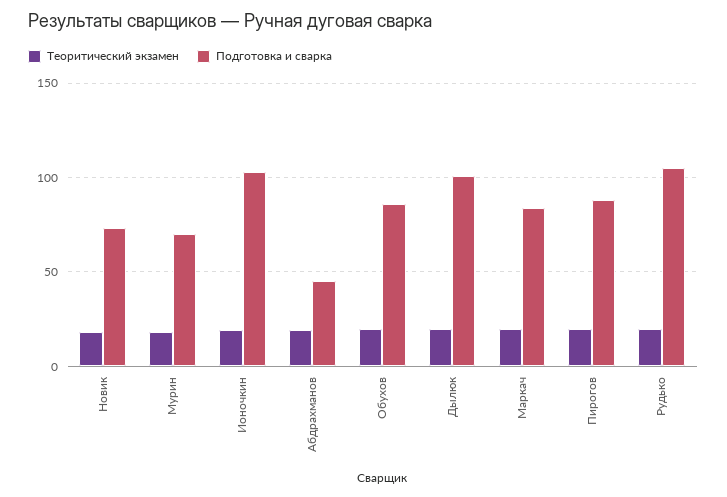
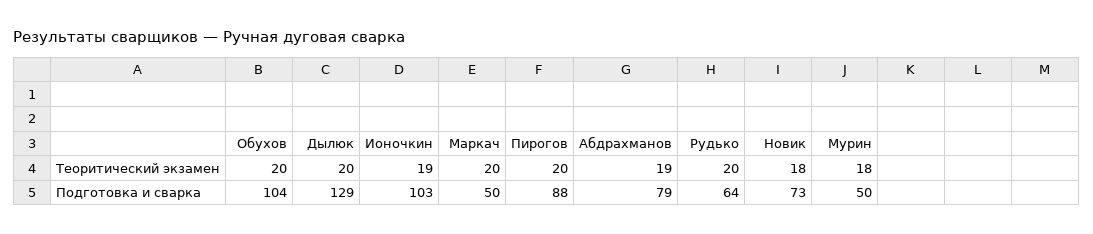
  {
    "Теоритический экзамен": {
      "Новик": 18,
      "Мурин": 18,
      "Ионочкин": 19,
      "Абдрахманов": 19,
      "Обухов": 20,
      "Дылюк": 20,
      "Маркач": 20,
      "Пирогов": 20,
      "Рудько": 20
    },
    "Подготовка и сварка": {
      "Новик": 73,
-     "Мурин": 70,
+     "Мурин": 50,
      "Ионочкин": 103,
-     "Абдрахманов": 45,
+     "Абдрахманов": 79,
-     "Обухов": 85,
+     "Обухов": 104,
-     "Дылюк": 100,
+     "Дылюк": 129,
-     "Маркач": 85,
+     "Маркач": 50,
      "Пирогов": 88,
-     "Рудько": 105
+     "Рудько": 64
    }
  }

